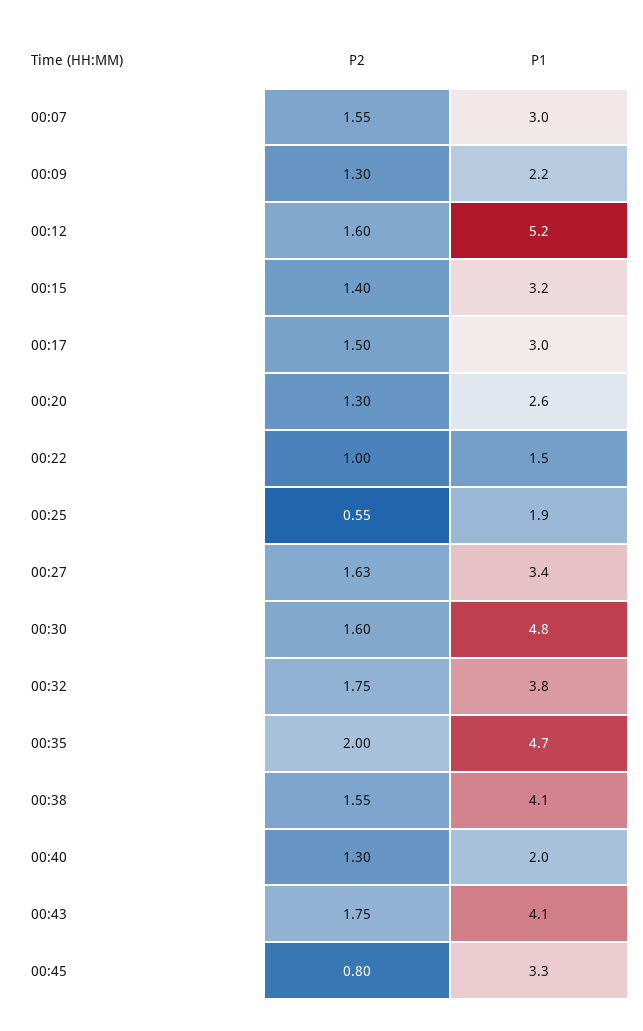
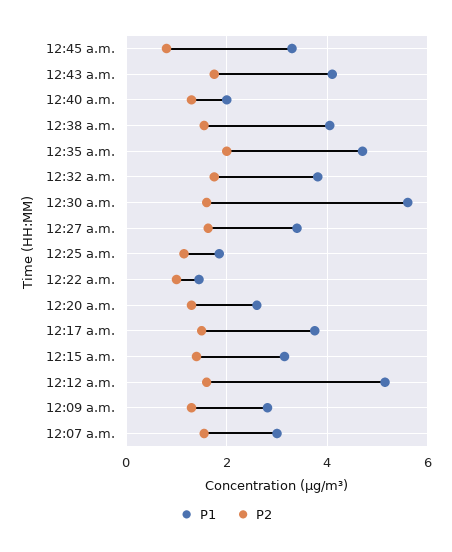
  {
    "P2": {
      "00:07": 1.55,
      "00:09": 1.3,
      "00:12": 1.6,
      "00:15": 1.4,
      "00:17": 1.5,
      "00:20": 1.3,
      "00:22": 1,
-     "00:25": 0.55,
+     "00:25": 1.2,
      "00:27": 1.63,
      "00:30": 1.6,
      "00:32": 1.75,
      "00:35": 2,
      "00:38": 1.55,
      "00:40": 1.3,
      "00:43": 1.75,
      "00:45": 0.8
    },
    "P1": {
      "00:07": 3,
-     "00:09": 2.2,
+     "00:09": 2.8,
      "00:12": 5.2,
      "00:15": 3.2,
-     "00:17": 3,
+     "00:17": 3.8,
      "00:20": 2.6,
      "00:22": 1.5,
      "00:25": 1.9,
      "00:27": 3.4,
-     "00:30": 4.8,
+     "00:30": 5.6,
      "00:32": 3.8,
      "00:35": 4.7,
      "00:38": 4.1,
      "00:40": 2,
      "00:43": 4.1,
      "00:45": 3.3
    }
  }

